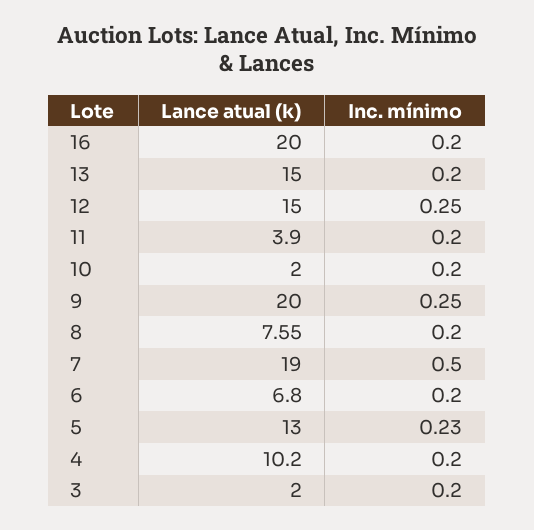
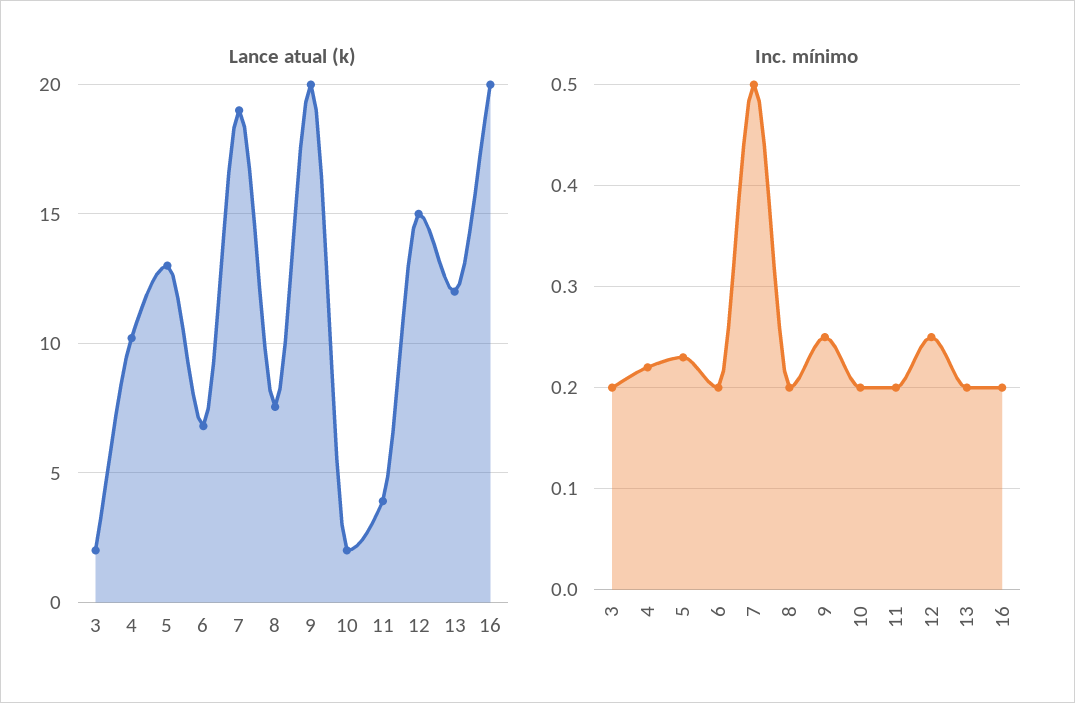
  {
    "Lance atual (k)": {
      "16": 20,
-     "13": 15,
+     "13": 12,
      "12": 15,
      "11": 3.9,
      "10": 2,
      "9": 20,
      "8": 7.55,
      "7": 19,
      "6": 6.8,
      "5": 13,
      "4": 10.2,
      "3": 2
    },
    "Inc. mínimo": {
      "16": 0.2,
      "13": 0.2,
      "12": 0.25,
      "11": 0.2,
      "10": 0.2,
      "9": 0.25,
      "8": 0.2,
      "7": 0.5,
      "6": 0.2,
      "5": 0.23,
-     "4": 0.2,
+     "4": 0.22,
      "3": 0.2
    }
  }

